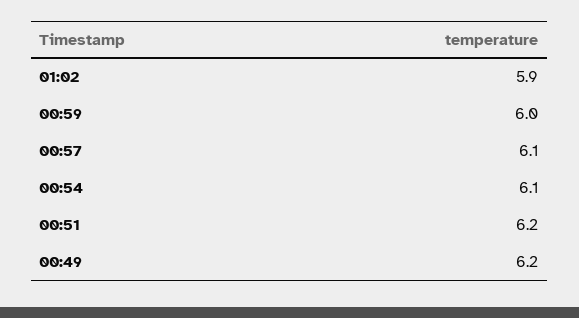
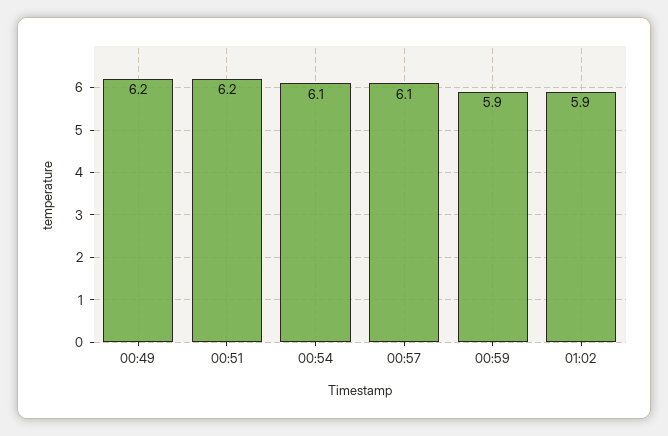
  {
    "01:02": 5.9,
-   "00:59": 6,
+   "00:59": 5.9,
    "00:57": 6.1,
    "00:54": 6.1,
    "00:51": 6.2,
    "00:49": 6.2
  }

